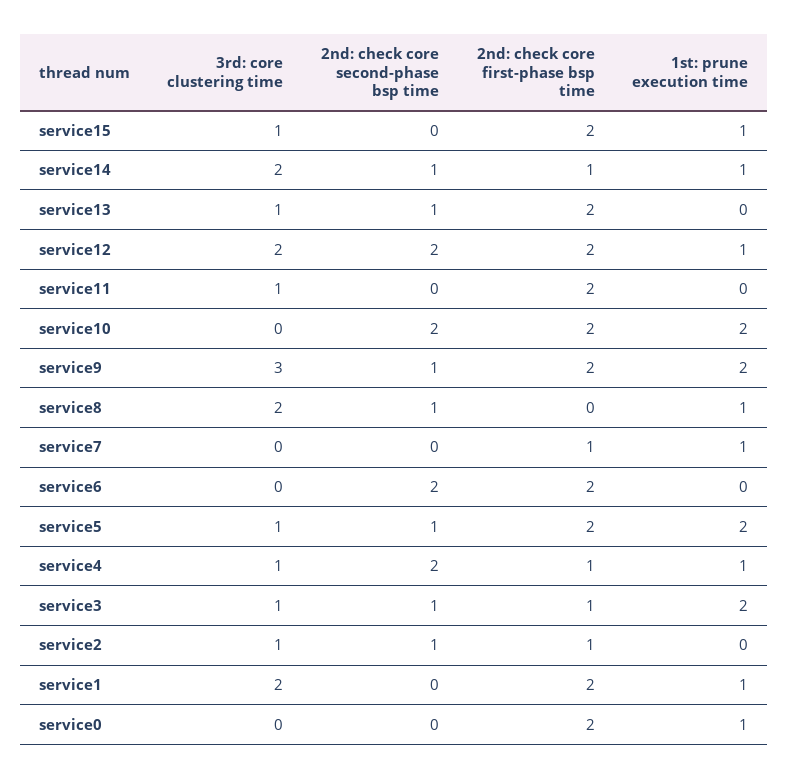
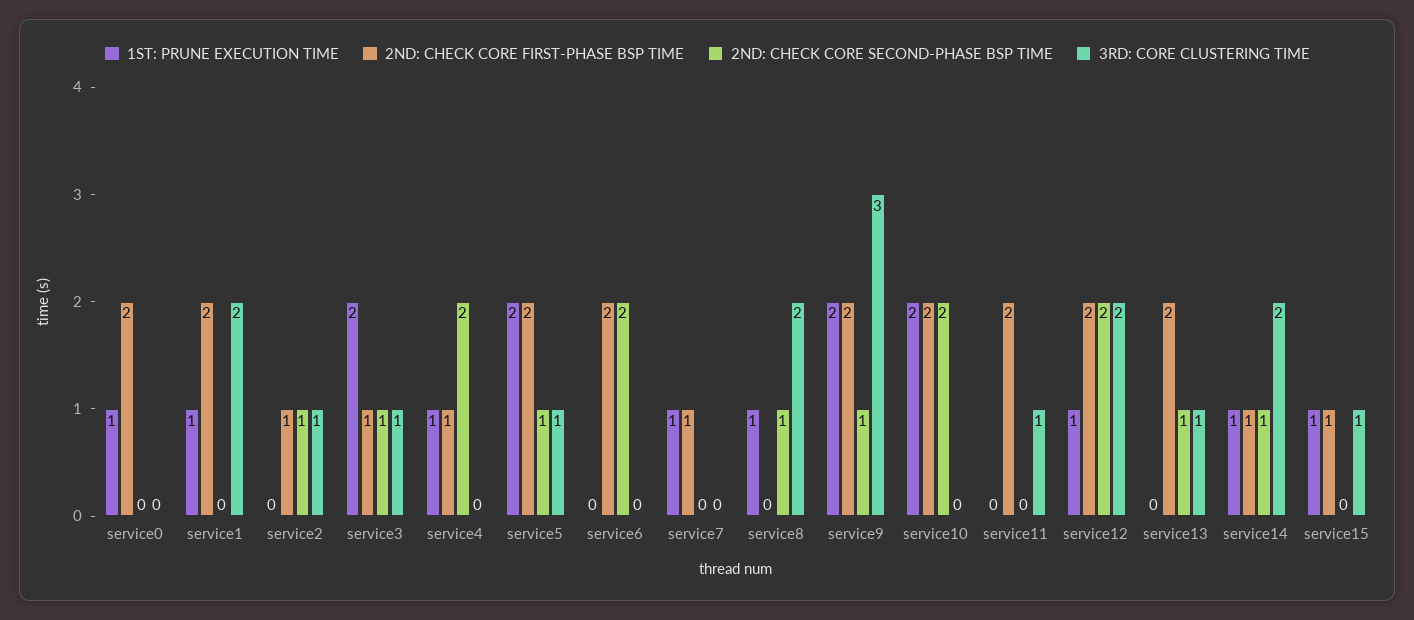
  {
    "3rd: core clustering time": {
      "service15": 1,
      "service14": 2,
      "service13": 1,
      "service12": 2,
      "service11": 1,
      "service10": 0,
      "service9": 3,
      "service8": 2,
      "service7": 0,
      "service6": 0,
      "service5": 1,
-     "service4": 1,
+     "service4": 0,
      "service3": 1,
      "service2": 1,
      "service1": 2,
      "service0": 0
    },
    "2nd: check core second-phase bsp time": {
      "service15": 0,
      "service14": 1,
      "service13": 1,
      "service12": 2,
      "service11": 0,
      "service10": 2,
      "service9": 1,
      "service8": 1,
      "service7": 0,
      "service6": 2,
      "service5": 1,
      "service4": 2,
      "service3": 1,
      "service2": 1,
      "service1": 0,
      "service0": 0
    },
    "2nd: check core first-phase bsp time": {
-     "service15": 2,
+     "service15": 1,
      "service14": 1,
      "service13": 2,
      "service12": 2,
      "service11": 2,
      "service10": 2,
      "service9": 2,
      "service8": 0,
      "service7": 1,
      "service6": 2,
      "service5": 2,
      "service4": 1,
      "service3": 1,
      "service2": 1,
      "service1": 2,
      "service0": 2
    },
    "1st: prune execution time": {
      "service15": 1,
      "service14": 1,
      "service13": 0,
      "service12": 1,
      "service11": 0,
      "service10": 2,
      "service9": 2,
      "service8": 1,
      "service7": 1,
      "service6": 0,
      "service5": 2,
      "service4": 1,
      "service3": 2,
      "service2": 0,
      "service1": 1,
      "service0": 1
    }
  }

